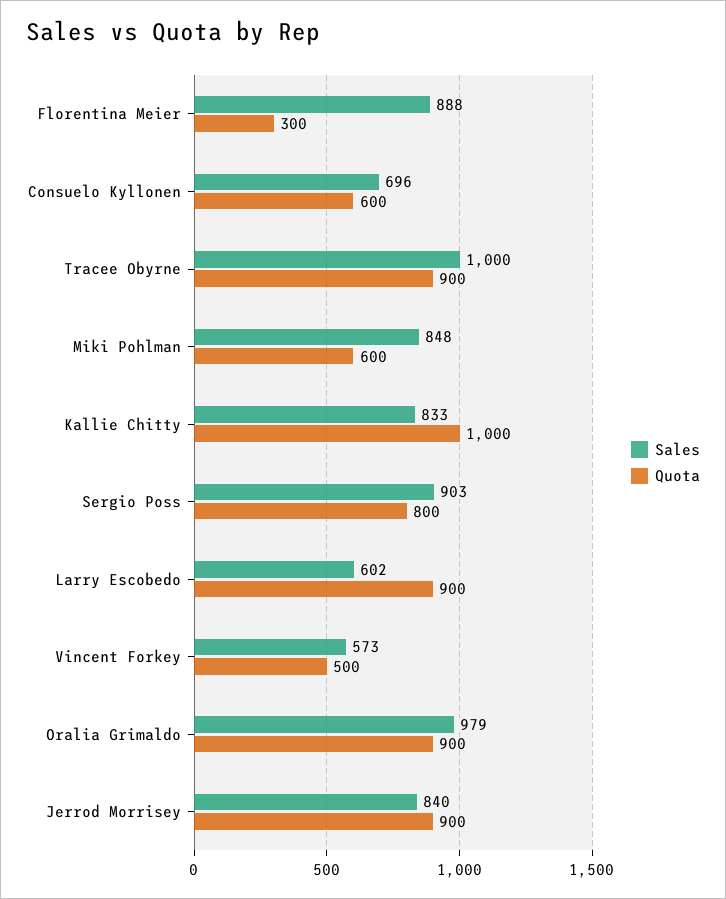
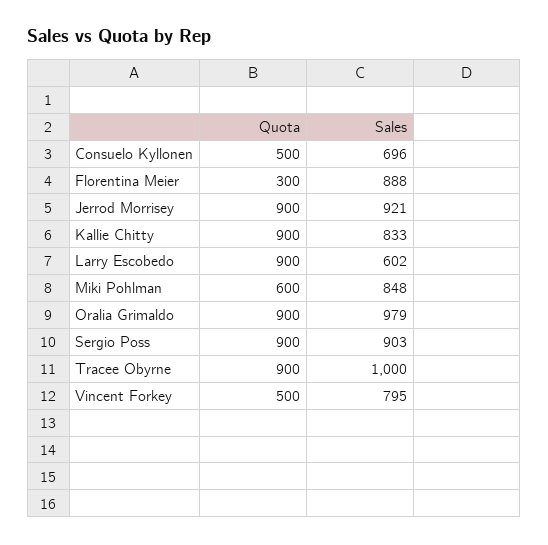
  {
    "Sales": {
      "Florentina Meier": 888,
      "Consuelo Kyllonen": 696,
      "Tracee Obyrne": 1000,
      "Miki Pohlman": 848,
      "Kallie Chitty": 833,
      "Sergio Poss": 903,
      "Larry Escobedo": 602,
-     "Vincent Forkey": 573,
+     "Vincent Forkey": 795,
      "Oralia Grimaldo": 979,
-     "Jerrod Morrisey": 840
+     "Jerrod Morrisey": 921
    },
    "Quota": {
      "Florentina Meier": 300,
-     "Consuelo Kyllonen": 600,
+     "Consuelo Kyllonen": 500,
      "Tracee Obyrne": 900,
      "Miki Pohlman": 600,
-     "Kallie Chitty": 1000,
+     "Kallie Chitty": 900,
-     "Sergio Poss": 800,
+     "Sergio Poss": 900,
      "Larry Escobedo": 900,
      "Vincent Forkey": 500,
      "Oralia Grimaldo": 900,
      "Jerrod Morrisey": 900
    }
  }

